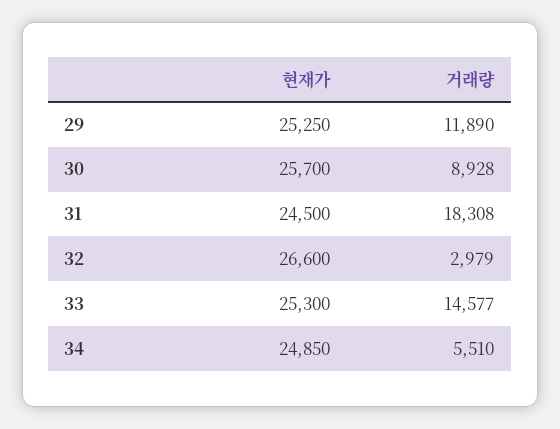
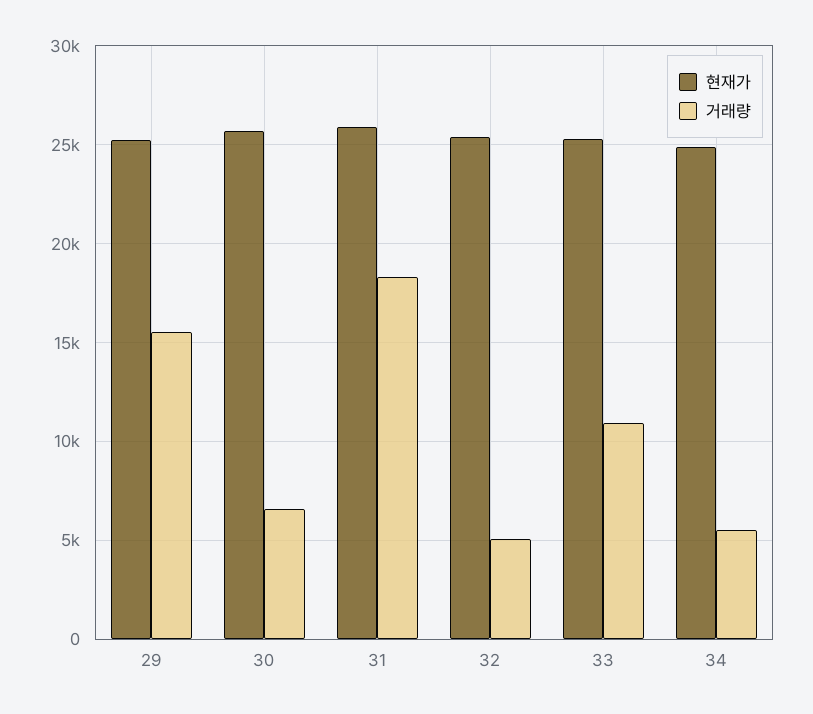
  {
    "현재가": {
      "29": 25250,
      "30": 25700,
-     "31": 24500,
+     "31": 26000,
-     "32": 26600,
+     "32": 25500,
      "33": 25300,
      "34": 24850
    },
    "거래량": {
-     "29": 11890,
+     "29": 15500,
-     "30": 8928,
+     "30": 6500,
      "31": 18308,
-     "32": 2979,
+     "32": 5000,
-     "33": 14577,
+     "33": 11000,
      "34": 5510
    }
  }

